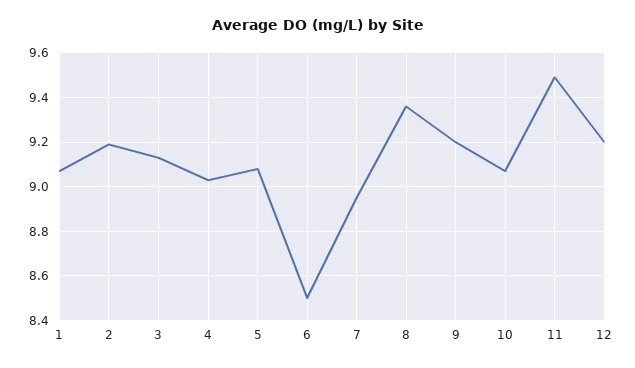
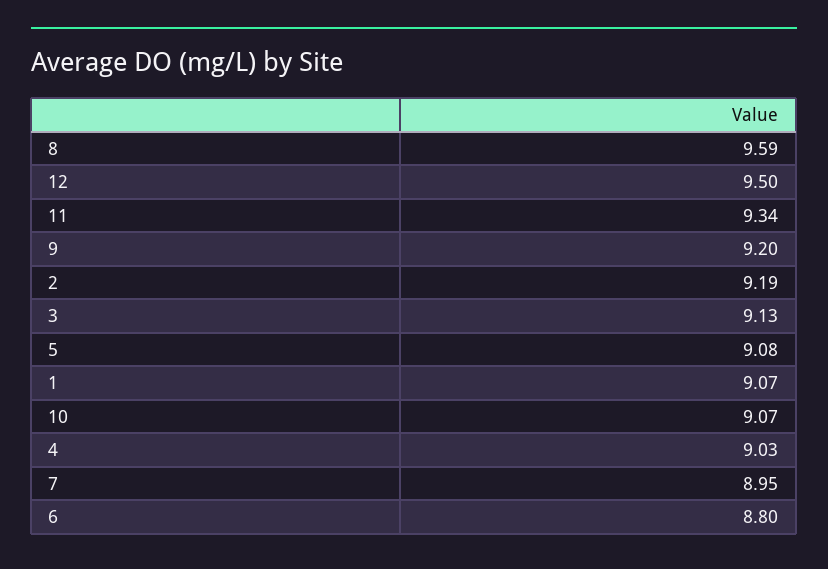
  {
    "1": 9.07,
    "2": 9.19,
    "3": 9.13,
    "4": 9.03,
    "5": 9.08,
-   "6": 8.5,
+   "6": 8.8,
    "7": 8.95,
-   "8": 9.35,
+   "8": 9.59,
    "9": 9.2,
    "10": 9.07,
-   "11": 9.5,
+   "11": 9.34,
-   "12": 9.2
+   "12": 9.5
  }

